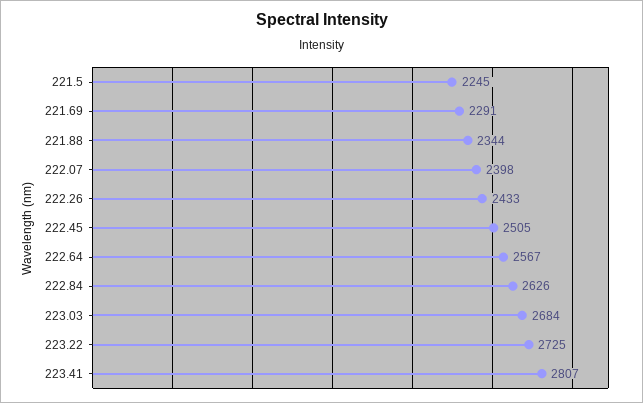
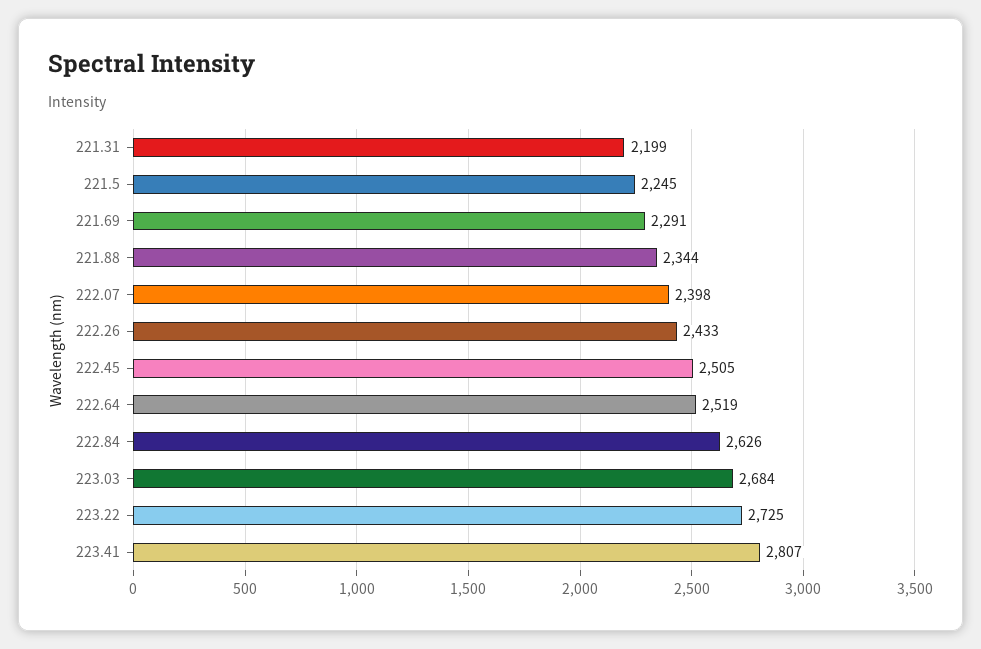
  {
    "221.5": 2245,
    "221.69": 2291,
    "221.88": 2344,
    "222.07": 2398,
    "222.26": 2433,
    "222.45": 2505,
-   "222.64": 2567,
+   "222.64": 2519,
    "222.84": 2626,
    "223.03": 2684,
    "223.22": 2725,
-   "223.41": 2807
+   "223.41": 2807,
+   "221.31": 2199
  }

